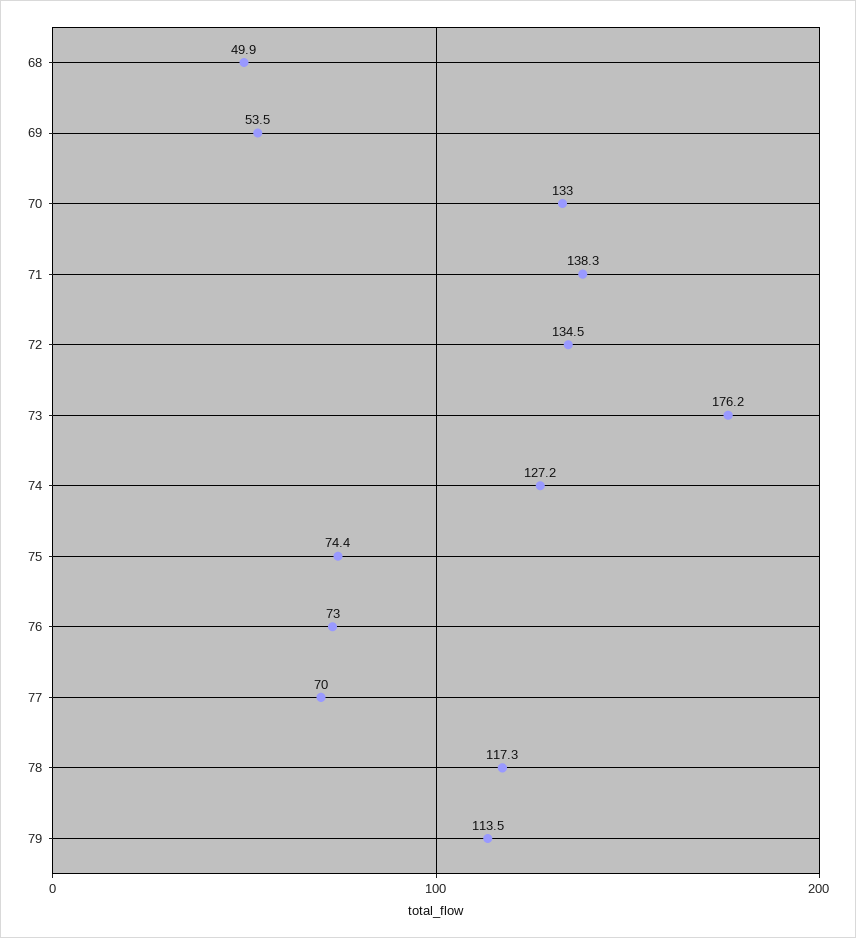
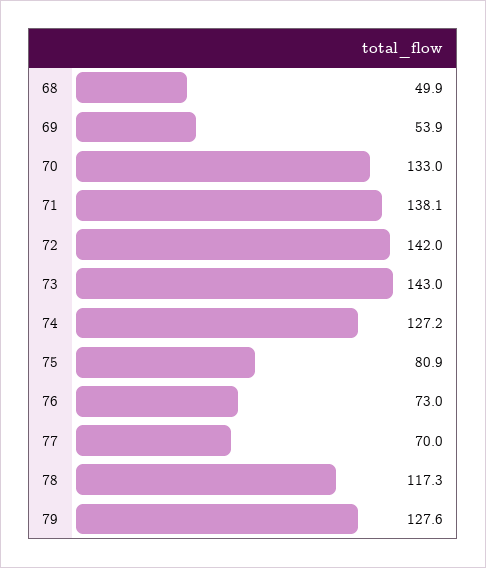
  {
    "68": 49.9,
-   "69": 53.5,
+   "69": 53.9,
    "70": 133,
-   "71": 138.3,
+   "71": 138.1,
-   "72": 134.5,
+   "72": 142,
-   "73": 176.2,
+   "73": 143,
    "74": 127.2,
-   "75": 74.4,
+   "75": 80.9,
    "76": 73,
    "77": 70,
    "78": 117.3,
-   "79": 113.5
+   "79": 127.6
  }

